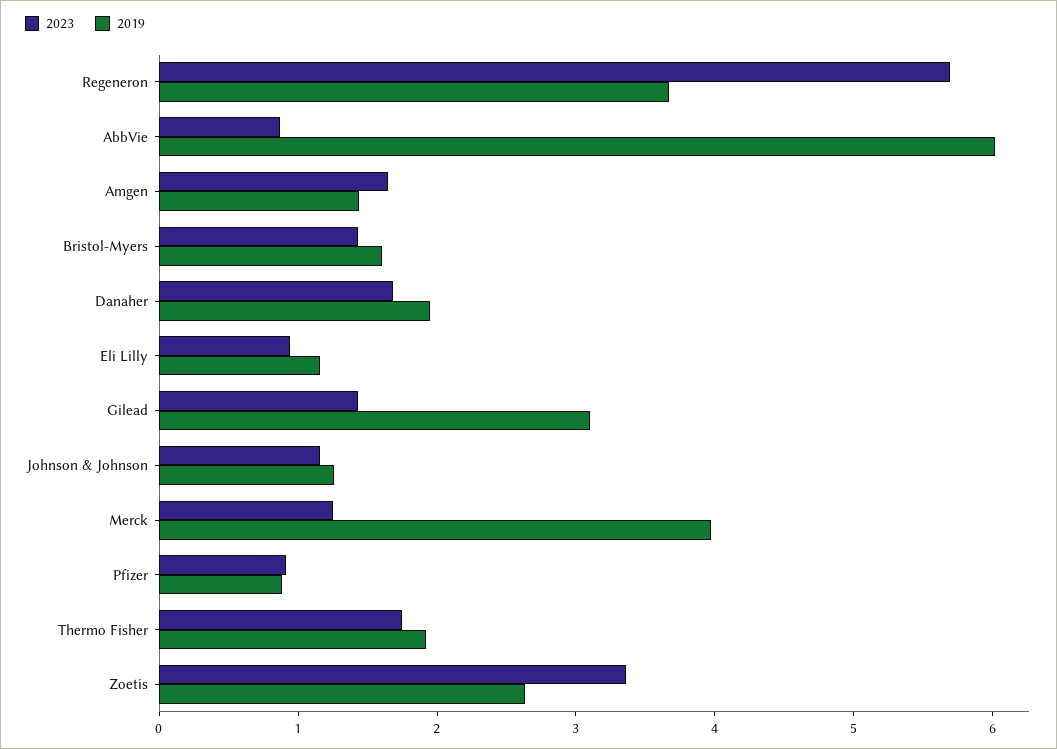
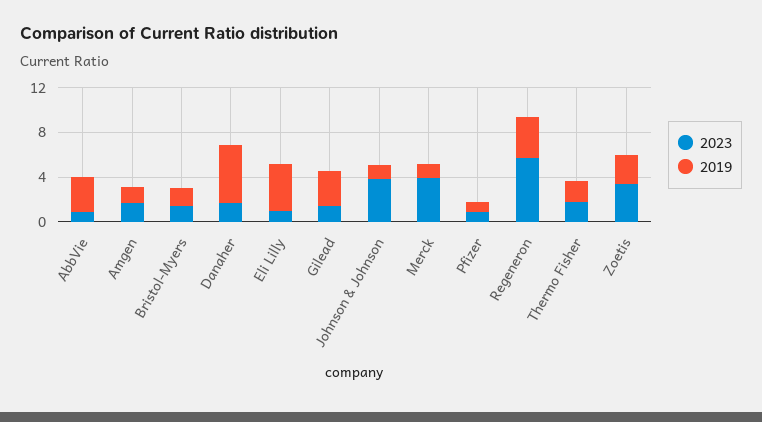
  {
    "2023": {
      "Regeneron": 5.6,
      "AbbVie": 0.8,
      "Amgen": 1.6,
      "Bristol-Myers": 1.4,
      "Danaher": 1.6,
      "Eli Lilly": 1,
      "Gilead": 1.4,
-     "Johnson & Johnson": 1.2,
+     "Johnson & Johnson": 4,
-     "Merck": 1.2,
+     "Merck": 4,
      "Pfizer": 1,
      "Thermo Fisher": 1.8,
      "Zoetis": 3.4
    },
    "2019": {
      "Regeneron": 3.6,
-     "AbbVie": 6,
+     "AbbVie": 3,
      "Amgen": 1.4,
      "Bristol-Myers": 1.6,
-     "Danaher": 2,
+     "Danaher": 5,
-     "Eli Lilly": 1.2,
+     "Eli Lilly": 4,
      "Gilead": 3.2,
      "Johnson & Johnson": 1.2,
-     "Merck": 4,
+     "Merck": 1,
      "Pfizer": 0.8,
      "Thermo Fisher": 2,
      "Zoetis": 2.6
    }
  }

